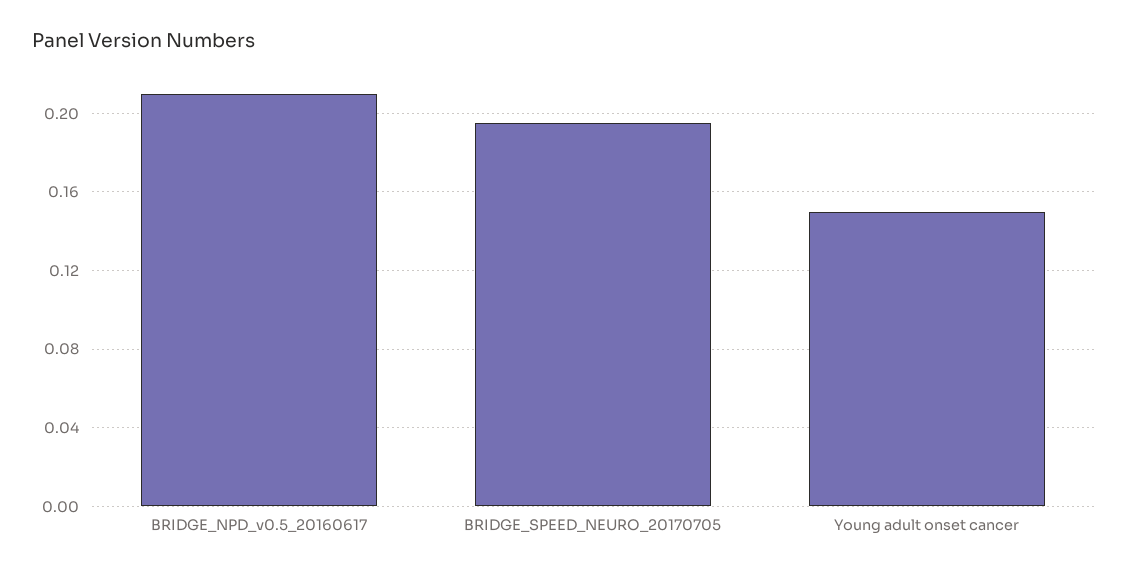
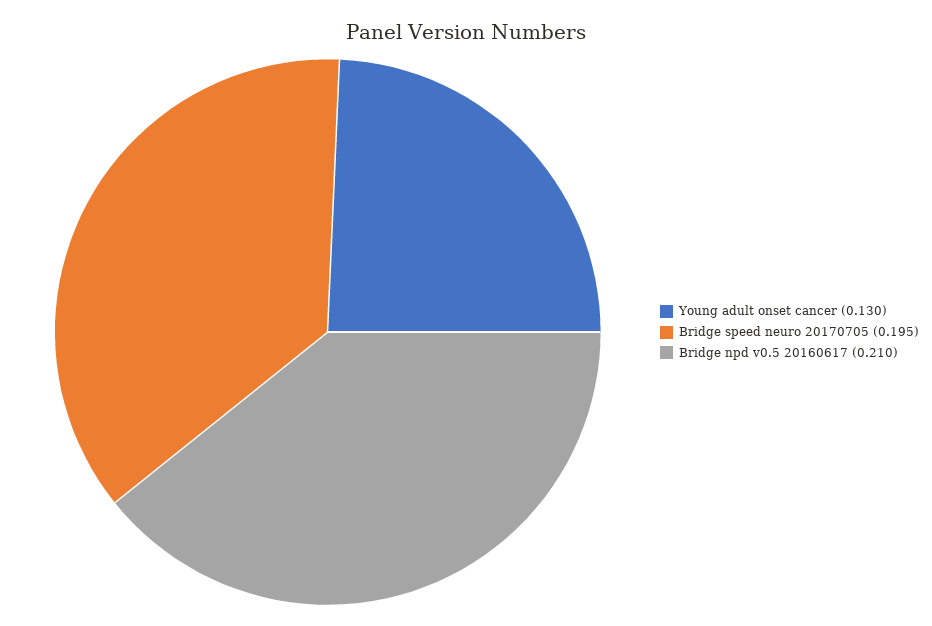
  {
    "BRIDGE_NPD_v0.5_20160617": 0.21,
    "BRIDGE_SPEED_NEURO_20170705": 0.195,
-   "Young adult onset cancer": 0.15
+   "Young adult onset cancer": 0.13
  }

